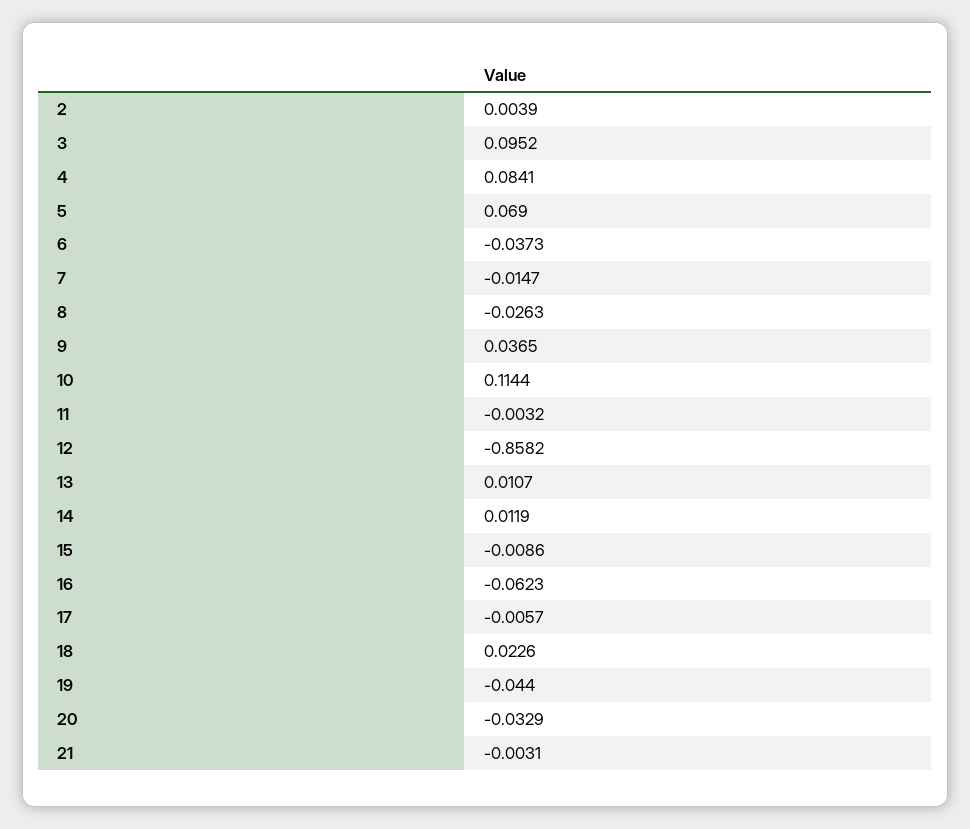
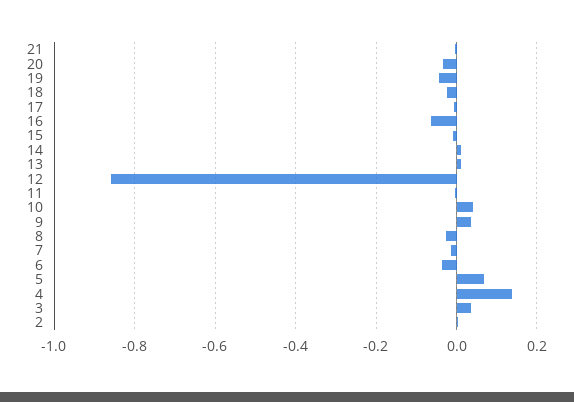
  {
    "2": 0.0039,
-   "3": 0.0952,
+   "3": 0.04,
-   "4": 0.0841,
+   "4": 0.14,
    "5": 0.069,
    "6": -0.0373,
    "7": -0.0147,
    "8": -0.0263,
    "9": 0.0365,
-   "10": 0.1144,
+   "10": 0.04,
    "11": -0.0032,
    "12": -0.8582,
    "13": 0.0107,
    "14": 0.0119,
    "15": -0.0086,
    "16": -0.0623,
    "17": -0.0057,
-   "18": 0.0226,
+   "18": -0.02,
    "19": -0.044,
    "20": -0.0329,
    "21": -0.0031
  }

